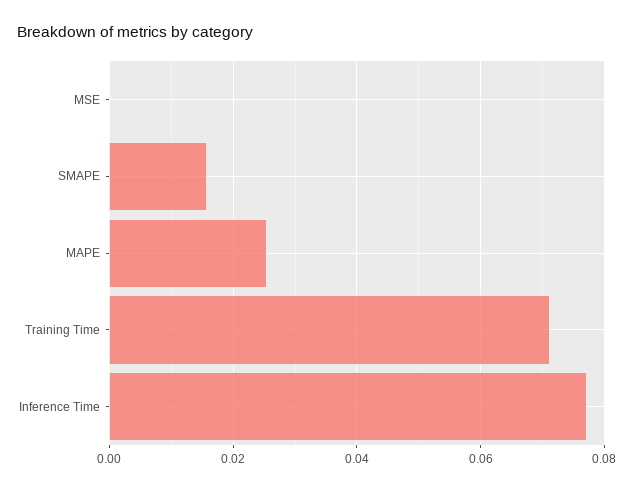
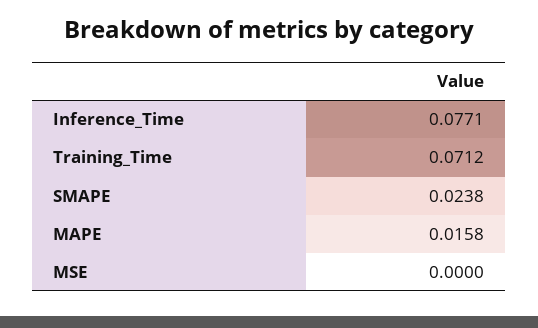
  {
    "MSE": 0,
-   "SMAPE": 0.016,
+   "SMAPE": 0.0238,
-   "MAPE": 0.026,
+   "MAPE": 0.0158,
    "Training Time": 0.0712,
    "Inference Time": 0.0771
  }

